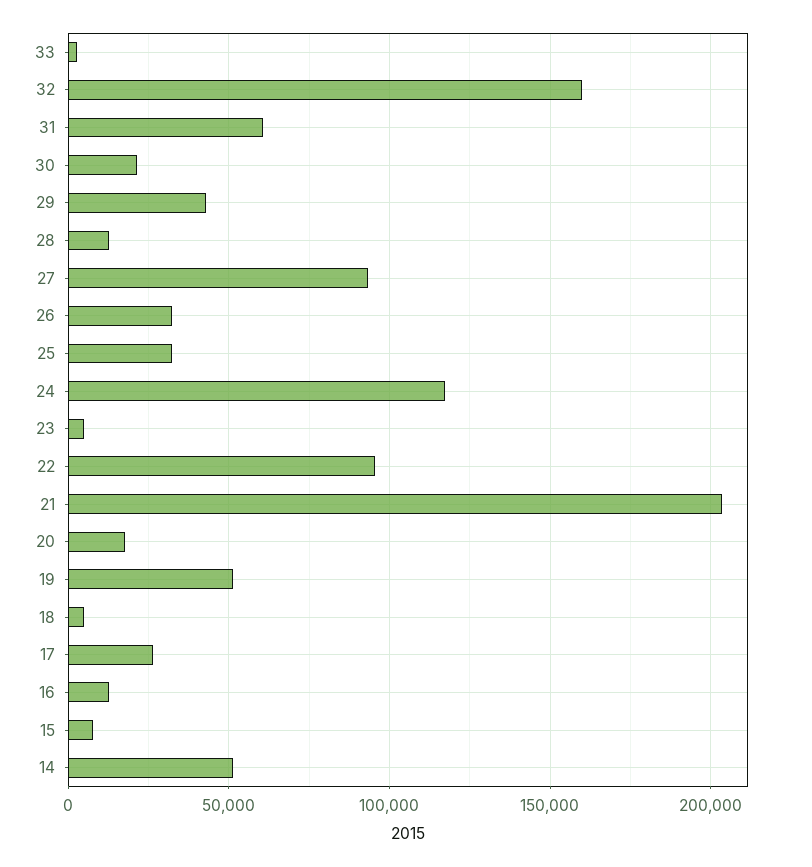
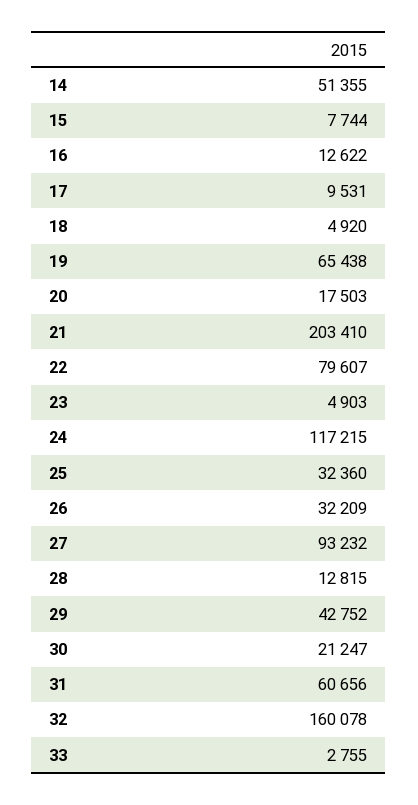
  {
    "33": 2755,
    "32": 160078,
    "31": 60656,
    "30": 21247,
    "29": 42752,
    "28": 12815,
    "27": 93232,
    "26": 32209,
    "25": 32360,
    "24": 117215,
    "23": 4903,
-   "22": 95000,
+   "22": 79607,
    "21": 203410,
    "20": 17503,
-   "19": 50000,
+   "19": 65438,
    "18": 4920,
-   "17": 25000,
+   "17": 9531,
    "16": 12622,
    "15": 7744,
    "14": 51355
  }

